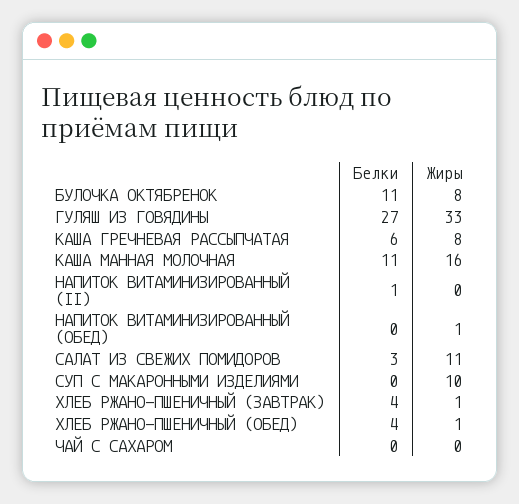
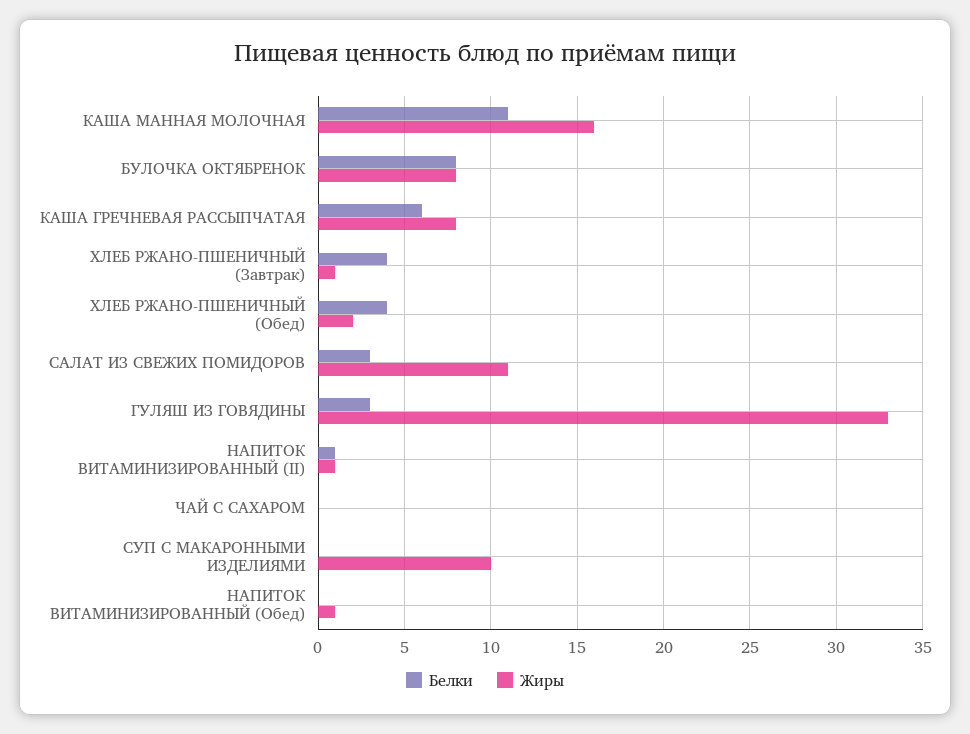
  {
    "Белки": {
-     "БУЛОЧКА ОКТЯБРЕНОК": 11,
+     "БУЛОЧКА ОКТЯБРЕНОК": 8,
-     "ГУЛЯШ ИЗ ГОВЯДИНЫ": 27,
+     "ГУЛЯШ ИЗ ГОВЯДИНЫ": 3,
      "КАША ГРЕЧНЕВАЯ РАССЫПЧАТАЯ": 6,
      "КАША МАННАЯ МОЛОЧНАЯ": 11,
      "НАПИТОК ВИТАМИНИЗИРОВАННЫЙ (II)": 1,
      "НАПИТОК ВИТАМИНИЗИРОВАННЫЙ (ОБЕД)": 0,
      "САЛАТ ИЗ СВЕЖИХ ПОМИДОРОВ": 3,
      "СУП С МАКАРОННЫМИ ИЗДЕЛИЯМИ": 0,
      "ХЛЕБ РЖАНО-ПШЕНИЧНЫЙ (ЗАВТРАК)": 4,
      "ХЛЕБ РЖАНО-ПШЕНИЧНЫЙ (ОБЕД)": 4,
      "ЧАЙ С САХАРОМ": 0
    },
    "Жиры": {
      "БУЛОЧКА ОКТЯБРЕНОК": 8,
      "ГУЛЯШ ИЗ ГОВЯДИНЫ": 33,
      "КАША ГРЕЧНЕВАЯ РАССЫПЧАТАЯ": 8,
      "КАША МАННАЯ МОЛОЧНАЯ": 16,
-     "НАПИТОК ВИТАМИНИЗИРОВАННЫЙ (II)": 0,
+     "НАПИТОК ВИТАМИНИЗИРОВАННЫЙ (II)": 1,
      "НАПИТОК ВИТАМИНИЗИРОВАННЫЙ (ОБЕД)": 1,
      "САЛАТ ИЗ СВЕЖИХ ПОМИДОРОВ": 11,
      "СУП С МАКАРОННЫМИ ИЗДЕЛИЯМИ": 10,
      "ХЛЕБ РЖАНО-ПШЕНИЧНЫЙ (ЗАВТРАК)": 1,
-     "ХЛЕБ РЖАНО-ПШЕНИЧНЫЙ (ОБЕД)": 1,
+     "ХЛЕБ РЖАНО-ПШЕНИЧНЫЙ (ОБЕД)": 2,
      "ЧАЙ С САХАРОМ": 0
    }
  }

